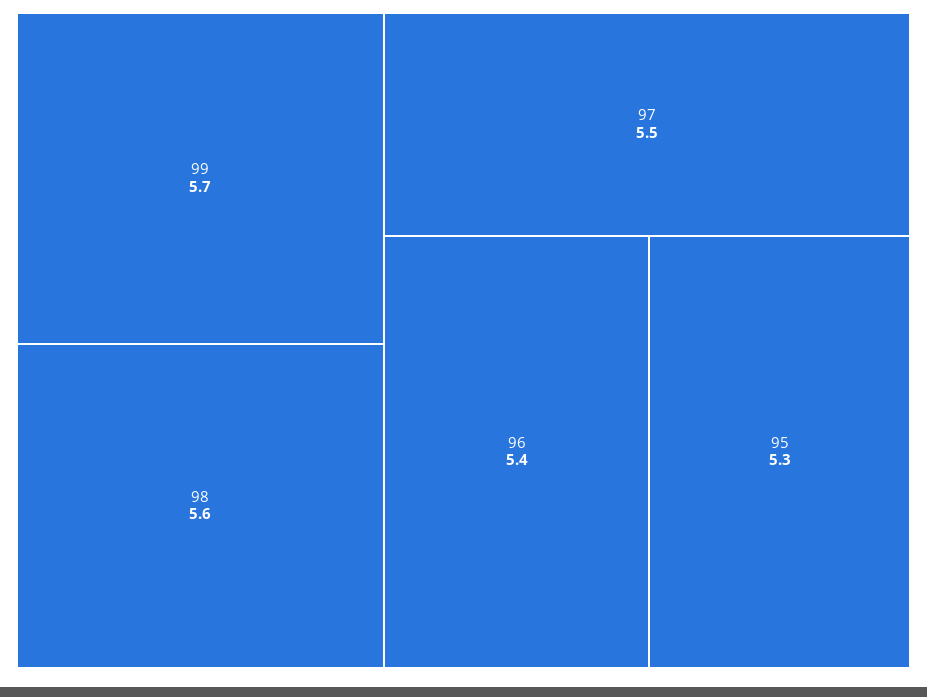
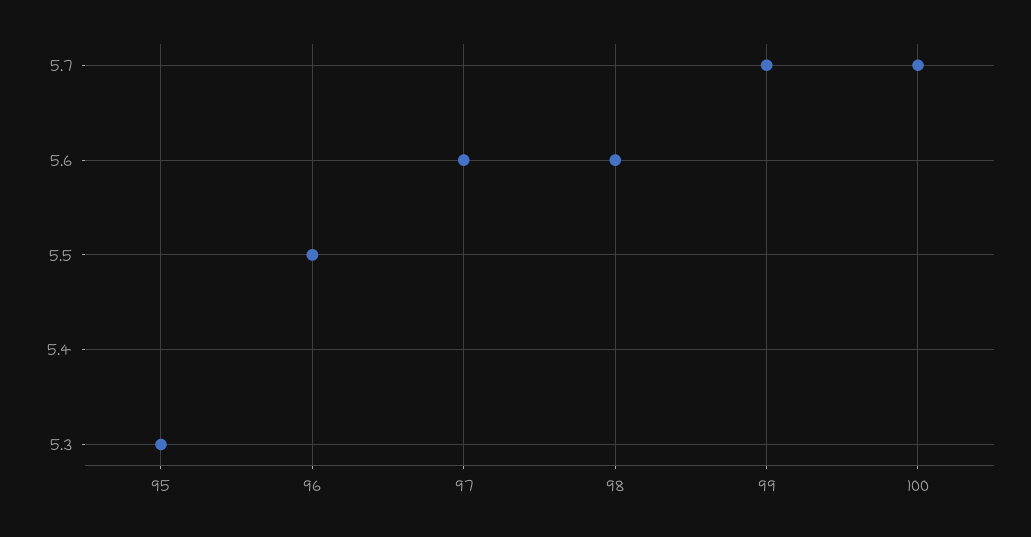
  {
    "99": 5.7,
    "98": 5.6,
-   "97": 5.5,
+   "97": 5.6,
-   "96": 5.4,
+   "96": 5.5,
-   "95": 5.3
+   "95": 5.3,
+   "100": 5.7
  }

